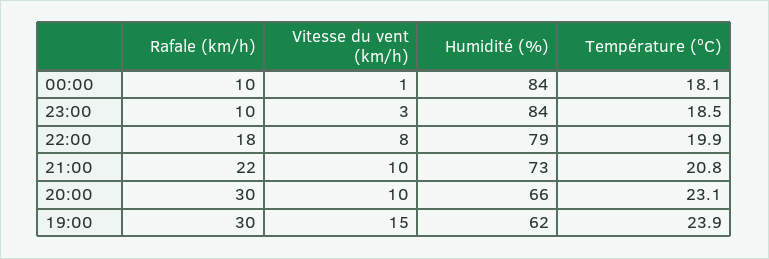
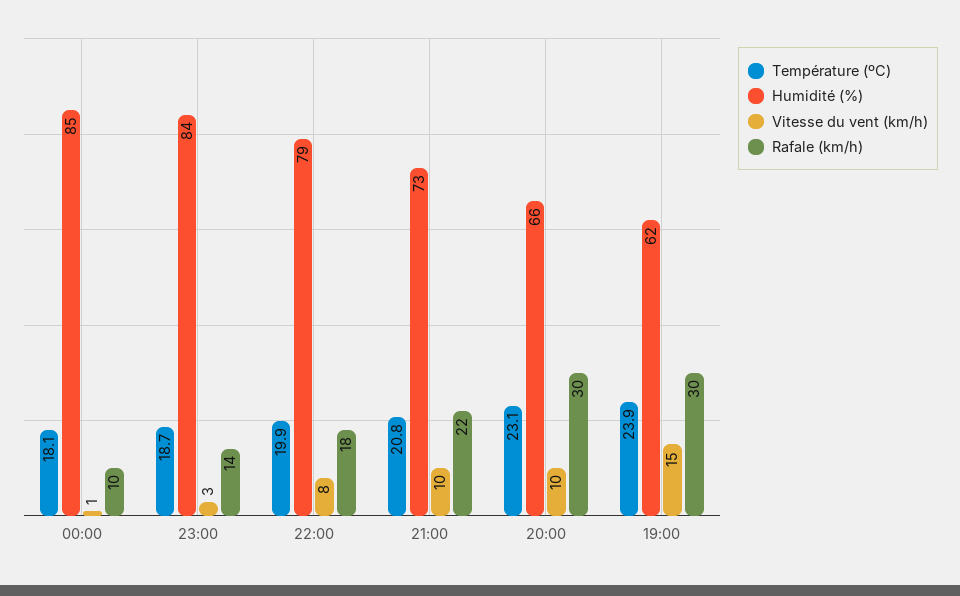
  {
    "Rafale (km/h)": {
      "00:00": 10,
-     "23:00": 10,
+     "23:00": 14,
      "22:00": 18,
      "21:00": 22,
      "20:00": 30,
      "19:00": 30
    },
    "Vitesse du vent (km/h)": {
      "00:00": 1,
      "23:00": 3,
      "22:00": 8,
      "21:00": 10,
      "20:00": 10,
      "19:00": 15
    },
    "Humidité (%)": {
-     "00:00": 84,
+     "00:00": 85,
      "23:00": 84,
      "22:00": 79,
      "21:00": 73,
      "20:00": 66,
      "19:00": 62
    },
    "Température (ºC)": {
      "00:00": 18.1,
-     "23:00": 18.5,
+     "23:00": 18.7,
      "22:00": 19.9,
      "21:00": 20.8,
      "20:00": 23.1,
      "19:00": 23.9
    }
  }

